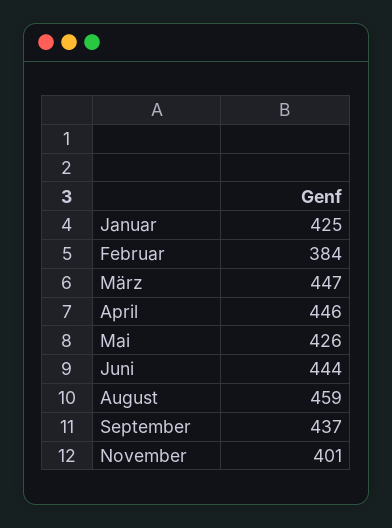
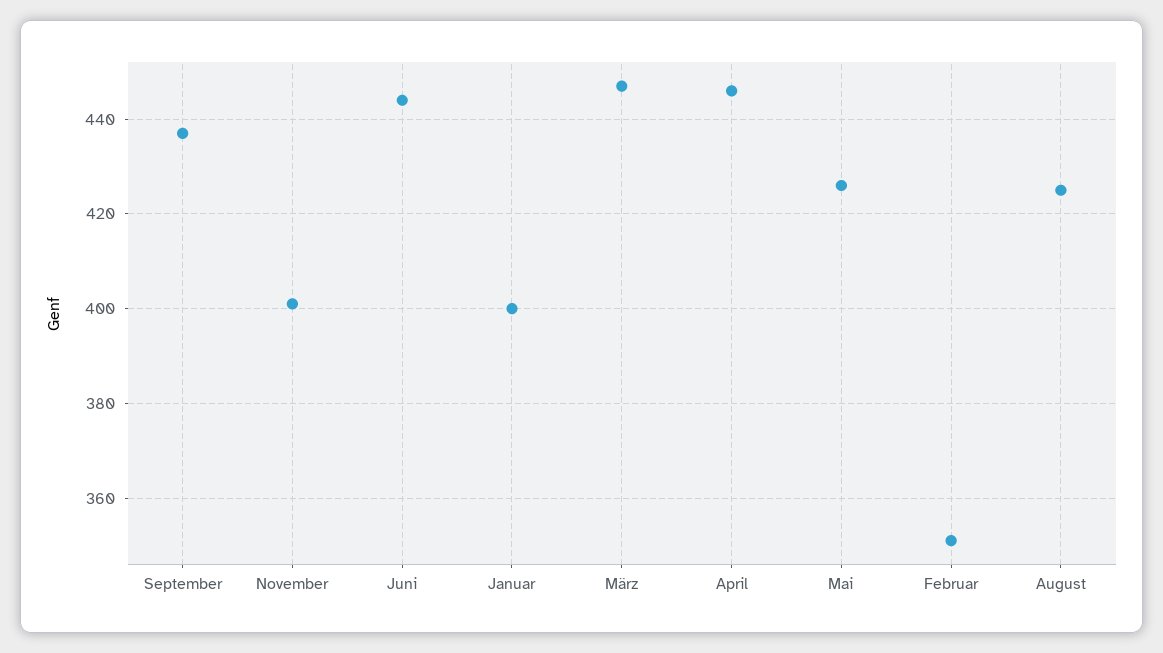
  {
-   "Januar": 425,
+   "Januar": 400,
-   "Februar": 384,
+   "Februar": 350,
    "März": 447,
    "April": 446,
    "Mai": 426,
    "Juni": 444,
-   "August": 459,
+   "August": 425,
    "September": 437,
    "November": 401
  }

